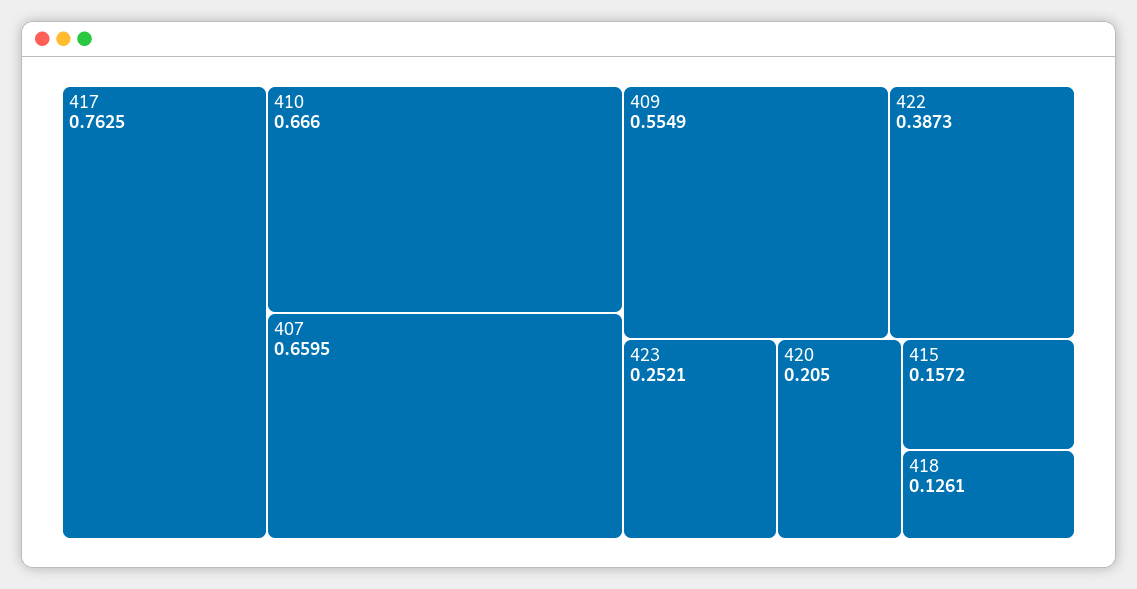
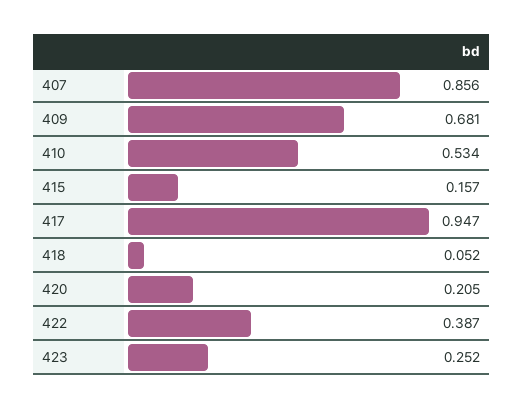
  {
-   "417": 0.7625,
+   "417": 0.947,
-   "410": 0.666,
+   "410": 0.534,
-   "407": 0.6595,
+   "407": 0.856,
-   "409": 0.5549,
+   "409": 0.681,
    "422": 0.3873,
    "423": 0.2521,
    "420": 0.205,
    "415": 0.1572,
-   "418": 0.1261
+   "418": 0.052
  }

